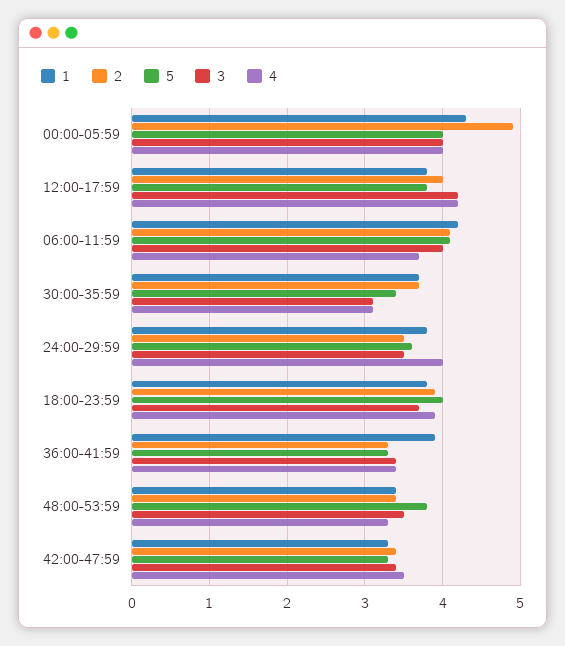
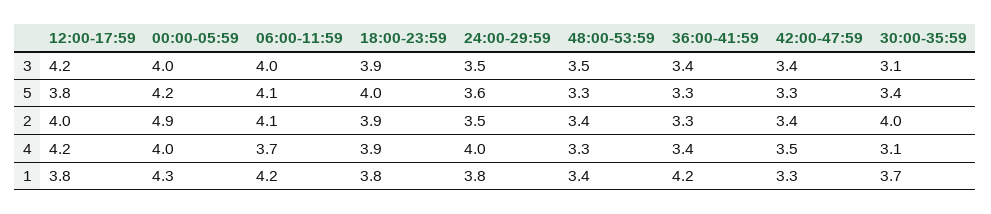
  {
    "1": {
      "00:00-05:59": 4.3,
      "12:00-17:59": 3.8,
      "06:00-11:59": 4.2,
      "30:00-35:59": 3.7,
      "24:00-29:59": 3.8,
      "18:00-23:59": 3.8,
-     "36:00-41:59": 3.9,
+     "36:00-41:59": 4.2,
      "48:00-53:59": 3.4,
      "42:00-47:59": 3.3
    },
    "2": {
      "00:00-05:59": 4.9,
      "12:00-17:59": 4,
      "06:00-11:59": 4.1,
-     "30:00-35:59": 3.7,
+     "30:00-35:59": 4,
      "24:00-29:59": 3.5,
      "18:00-23:59": 3.9,
      "36:00-41:59": 3.3,
      "48:00-53:59": 3.4,
      "42:00-47:59": 3.4
    },
    "5": {
-     "00:00-05:59": 4,
+     "00:00-05:59": 4.2,
      "12:00-17:59": 3.8,
      "06:00-11:59": 4.1,
      "30:00-35:59": 3.4,
      "24:00-29:59": 3.6,
      "18:00-23:59": 4,
      "36:00-41:59": 3.3,
-     "48:00-53:59": 3.8,
+     "48:00-53:59": 3.3,
      "42:00-47:59": 3.3
    },
    "3": {
      "00:00-05:59": 4,
      "12:00-17:59": 4.2,
      "06:00-11:59": 4,
      "30:00-35:59": 3.1,
      "24:00-29:59": 3.5,
-     "18:00-23:59": 3.7,
+     "18:00-23:59": 3.9,
      "36:00-41:59": 3.4,
      "48:00-53:59": 3.5,
      "42:00-47:59": 3.4
    },
    "4": {
      "00:00-05:59": 4,
      "12:00-17:59": 4.2,
      "06:00-11:59": 3.7,
      "30:00-35:59": 3.1,
      "24:00-29:59": 4,
      "18:00-23:59": 3.9,
      "36:00-41:59": 3.4,
      "48:00-53:59": 3.3,
      "42:00-47:59": 3.5
    }
  }

